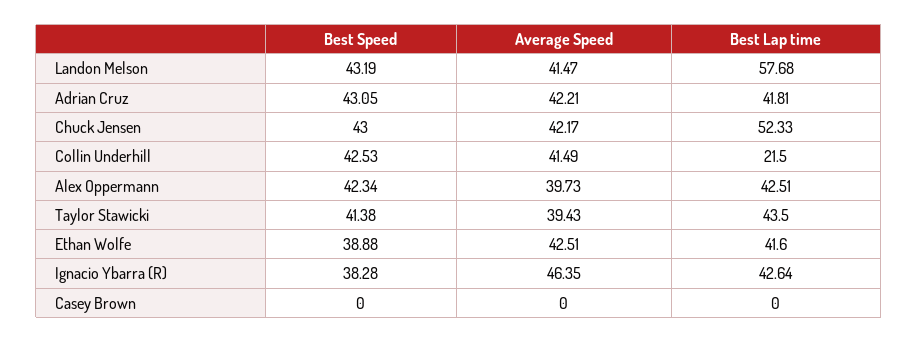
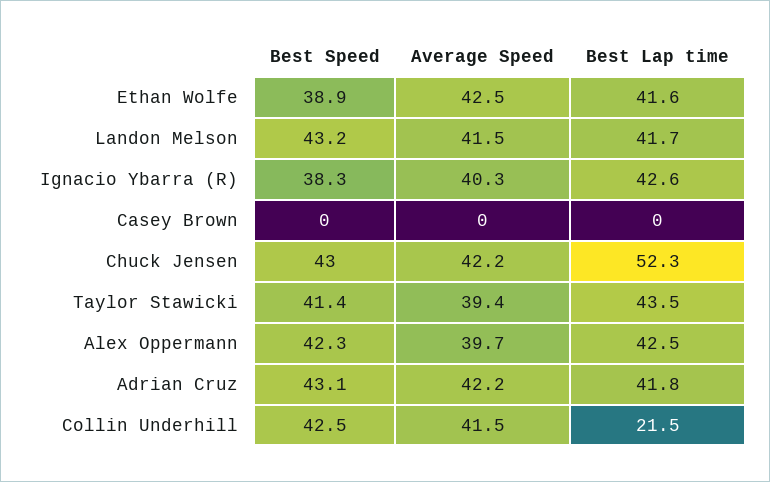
  {
    "Best Speed": {
      "Landon Melson": 43.19,
      "Adrian Cruz": 43.05,
      "Chuck Jensen": 43,
      "Collin Underhill": 42.53,
      "Alex Oppermann": 42.34,
      "Taylor Stawicki": 41.38,
      "Ethan Wolfe": 38.88,
      "Ignacio Ybarra (R)": 38.28,
      "Casey Brown": 0
    },
    "Average Speed": {
      "Landon Melson": 41.47,
      "Adrian Cruz": 42.21,
      "Chuck Jensen": 42.17,
      "Collin Underhill": 41.49,
      "Alex Oppermann": 39.73,
      "Taylor Stawicki": 39.43,
      "Ethan Wolfe": 42.51,
-     "Ignacio Ybarra (R)": 46.35,
+     "Ignacio Ybarra (R)": 40.3,
      "Casey Brown": 0
    },
    "Best Lap time": {
-     "Landon Melson": 57.68,
+     "Landon Melson": 41.7,
      "Adrian Cruz": 41.81,
      "Chuck Jensen": 52.33,
      "Collin Underhill": 21.5,
      "Alex Oppermann": 42.51,
      "Taylor Stawicki": 43.5,
      "Ethan Wolfe": 41.6,
      "Ignacio Ybarra (R)": 42.64,
      "Casey Brown": 0
    }
  }

